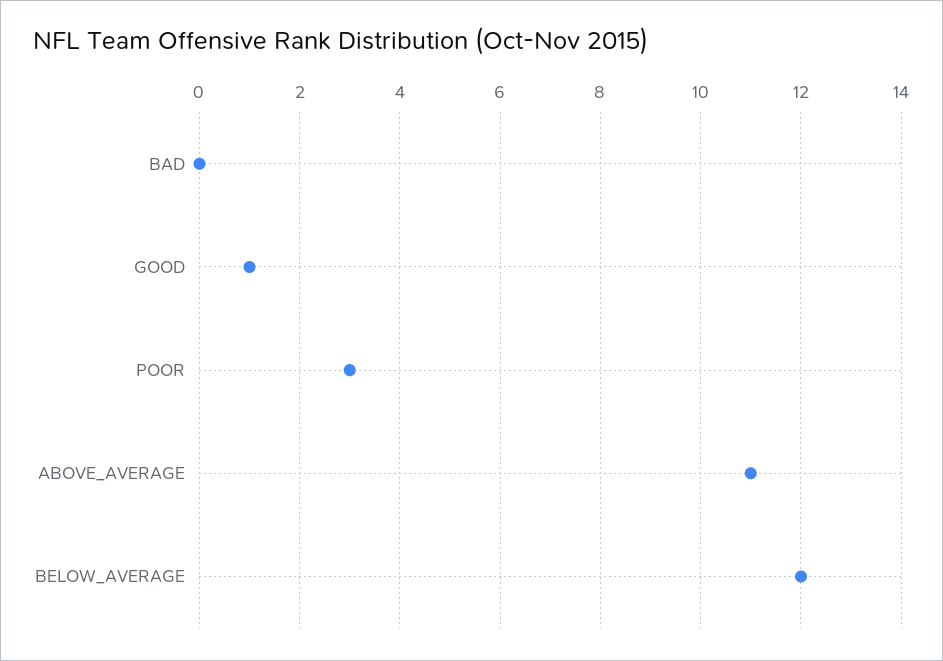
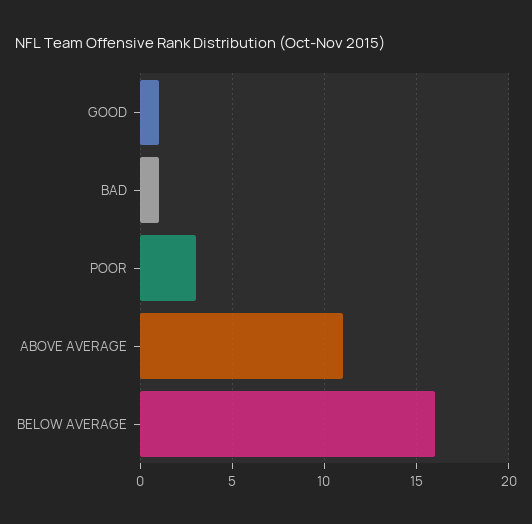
  {
-   "BAD": 0,
+   "BAD": 1,
    "GOOD": 1,
    "POOR": 3,
    "ABOVE_AVERAGE": 11,
-   "BELOW_AVERAGE": 12
+   "BELOW_AVERAGE": 16
  }

